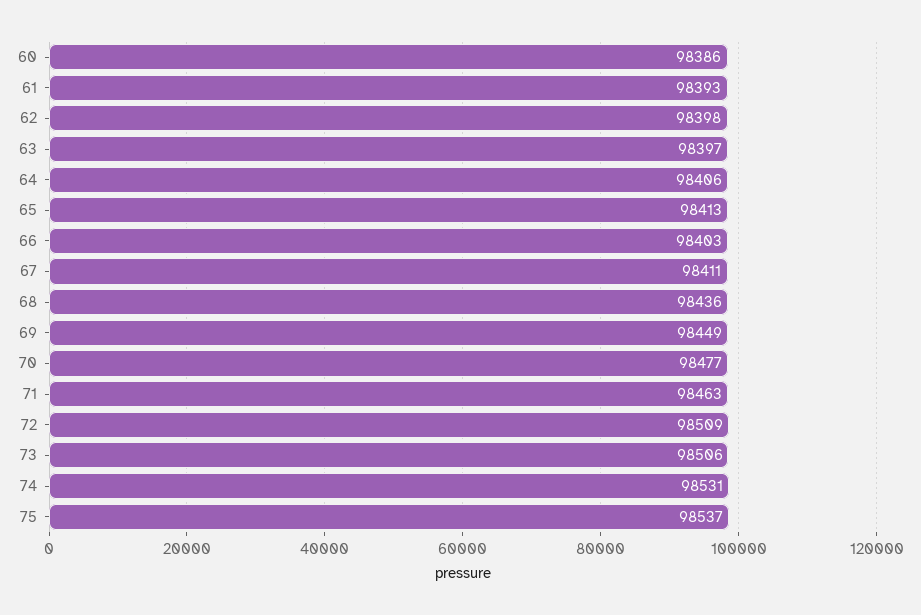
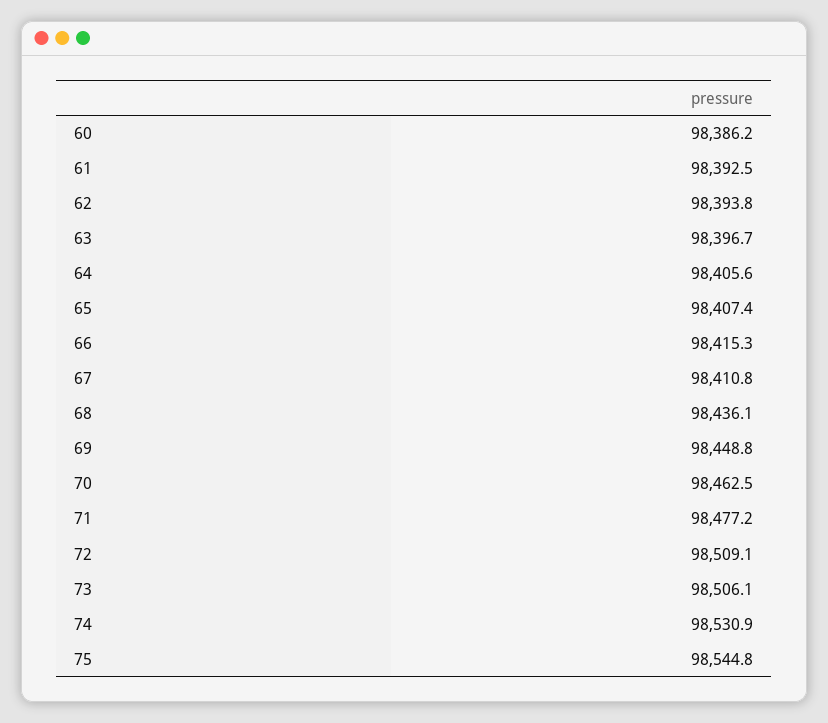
  {
    "60": 98386.2,
    "61": 98392.5,
-   "62": 98398,
+   "62": 98393.8,
    "63": 98396.7,
    "64": 98405.6,
-   "65": 98413,
+   "65": 98407.4,
-   "66": 98403,
+   "66": 98415.3,
    "67": 98410.8,
    "68": 98436.1,
    "69": 98448.8,
-   "70": 98477,
+   "70": 98462.5,
-   "71": 98463,
+   "71": 98477.2,
    "72": 98509.1,
    "73": 98506.1,
    "74": 98530.9,
-   "75": 98537
+   "75": 98544.8
  }

